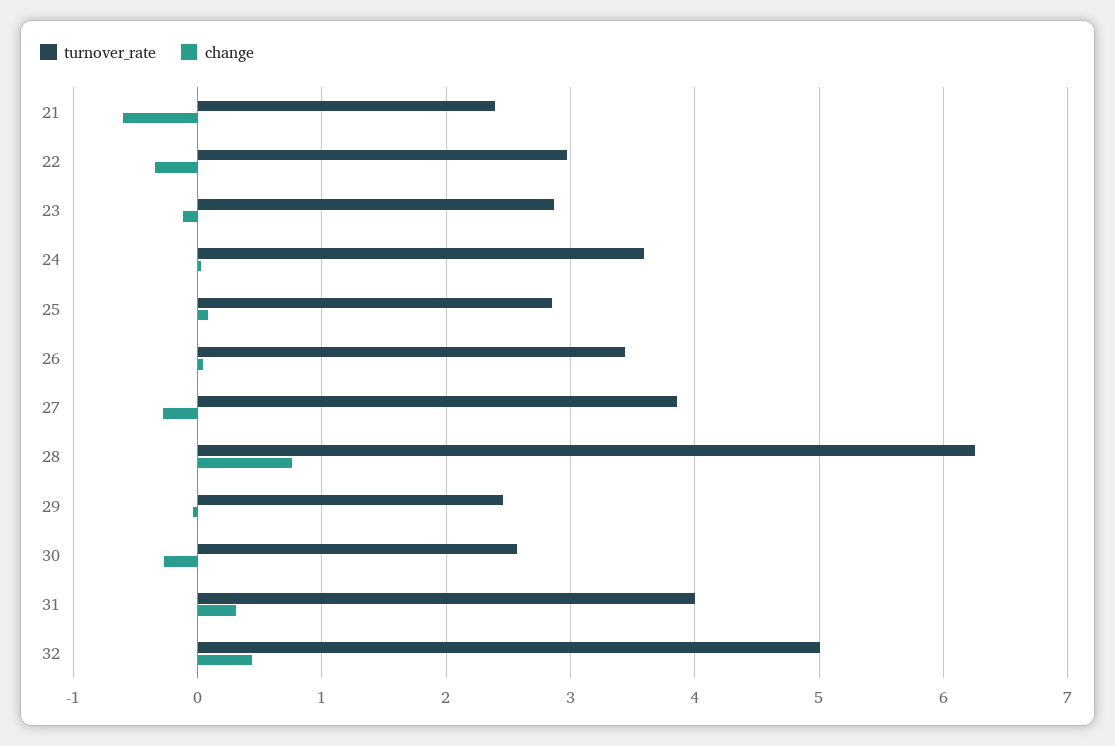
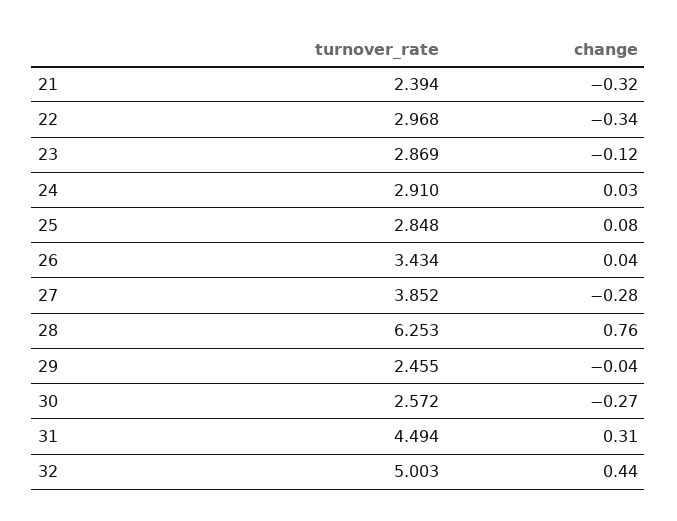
  {
    "turnover_rate": {
      "21": 2.394,
      "22": 2.968,
      "23": 2.869,
-     "24": 3.6,
+     "24": 2.91,
      "25": 2.848,
      "26": 3.434,
      "27": 3.852,
      "28": 6.253,
      "29": 2.455,
      "30": 2.572,
-     "31": 4,
+     "31": 4.494,
      "32": 5.003
    },
    "change": {
-     "21": -0.6,
+     "21": -0.32,
      "22": -0.34,
      "23": -0.12,
      "24": 0.03,
      "25": 0.08,
      "26": 0.04,
      "27": -0.28,
      "28": 0.76,
      "29": -0.04,
      "30": -0.27,
      "31": 0.31,
      "32": 0.44
    }
  }

